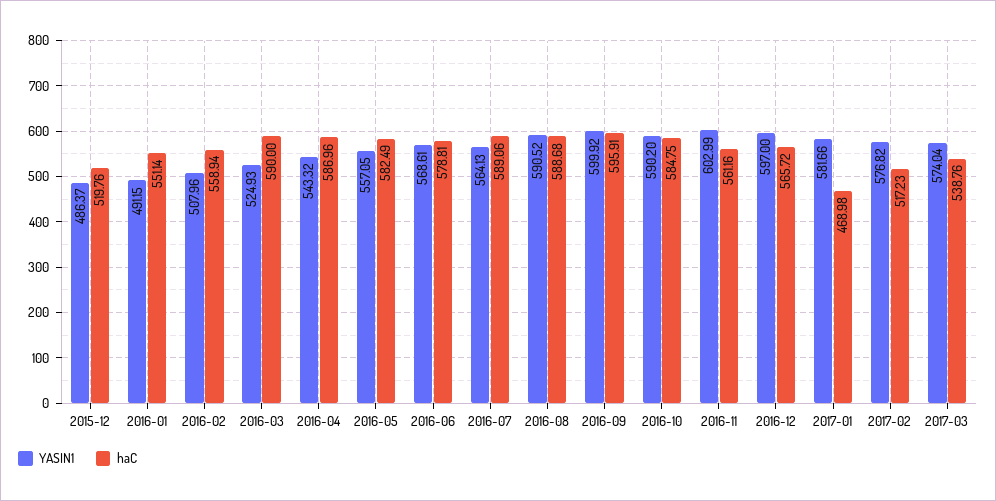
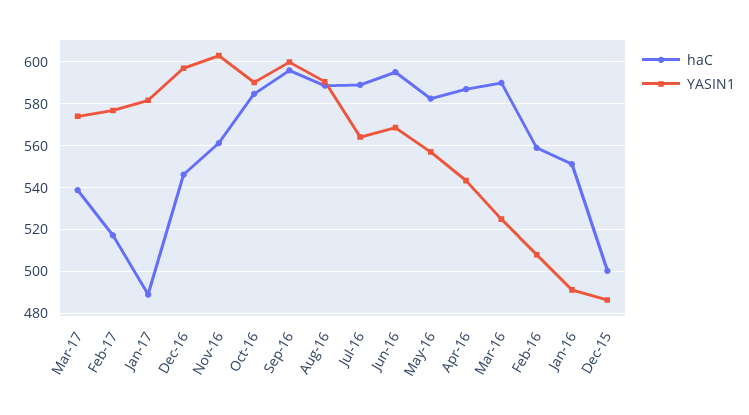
  {
    "YASIN1": {
      "2015-12": 486.37,
      "2016-01": 491.15,
      "2016-02": 507.96,
      "2016-03": 524.93,
      "2016-04": 543.32,
      "2016-05": 557.05,
      "2016-06": 568.61,
      "2016-07": 564.13,
      "2016-08": 590.52,
      "2016-09": 599.92,
      "2016-10": 590.2,
      "2016-11": 602.99,
      "2016-12": 597,
      "2017-01": 581.66,
      "2017-02": 576.82,
      "2017-03": 574.04
    },
    "haC": {
-     "2015-12": 519.76,
+     "2015-12": 500,
      "2016-01": 551.14,
      "2016-02": 558.94,
      "2016-03": 590,
      "2016-04": 586.96,
      "2016-05": 582.49,
-     "2016-06": 578.81,
+     "2016-06": 595,
      "2016-07": 589.06,
      "2016-08": 588.68,
      "2016-09": 595.91,
      "2016-10": 584.75,
      "2016-11": 561.16,
-     "2016-12": 565.72,
+     "2016-12": 545,
-     "2017-01": 468.98,
+     "2017-01": 490,
      "2017-02": 517.23,
      "2017-03": 538.76
    }
  }

